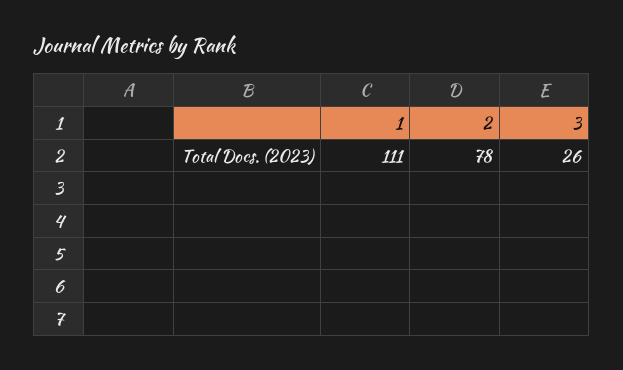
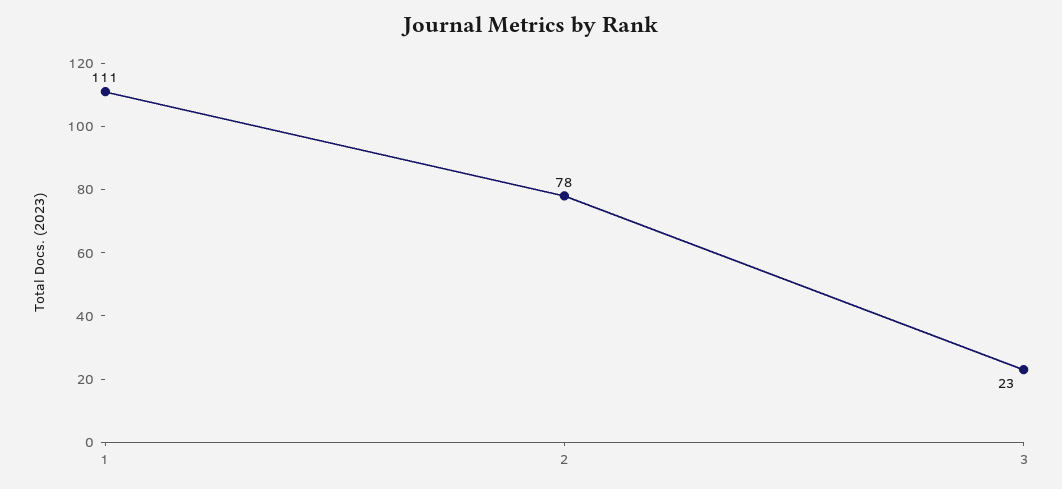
  {
    "1": 111,
    "2": 78,
-   "3": 26
+   "3": 23
  }

